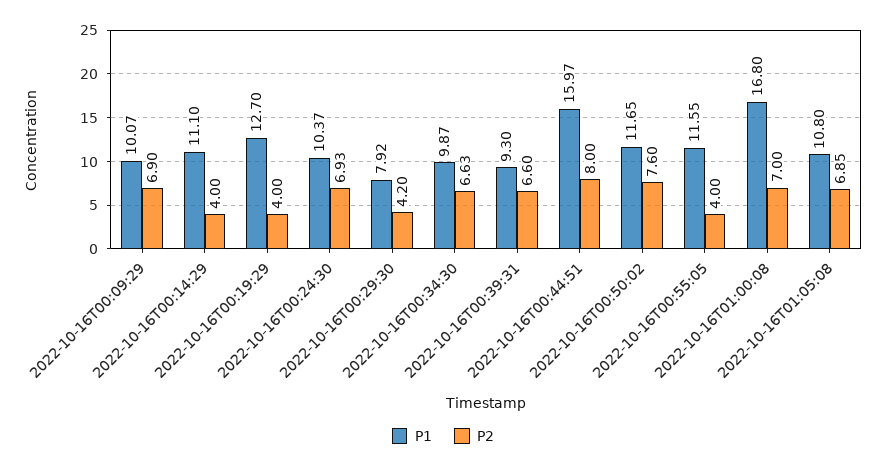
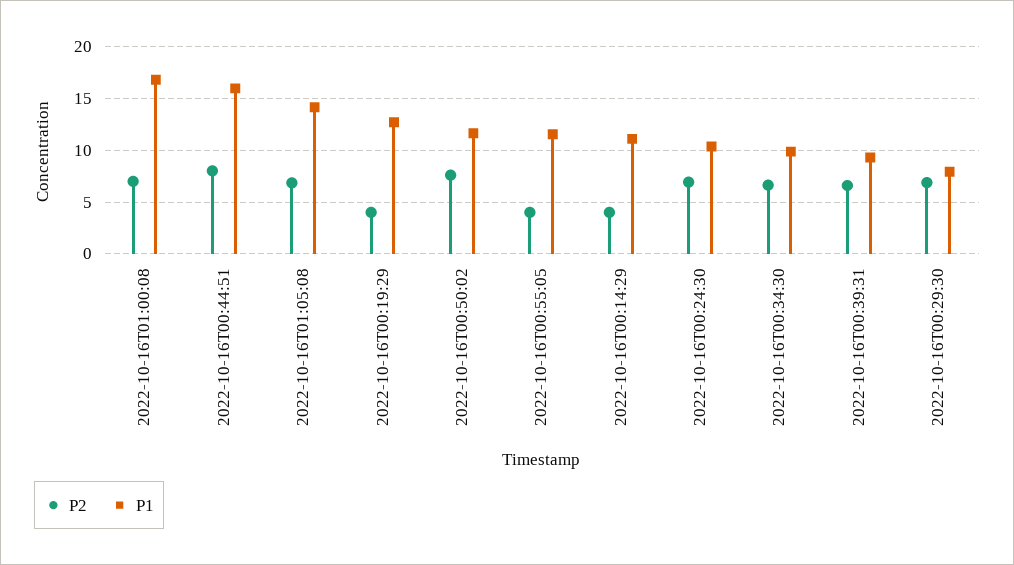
  {
    "P1": {
-     "2022-10-16T00:09:29": 10.07,
      "2022-10-16T00:14:29": 11.1,
      "2022-10-16T00:19:29": 12.7,
      "2022-10-16T00:24:30": 10.37,
      "2022-10-16T00:29:30": 7.92,
      "2022-10-16T00:34:30": 9.87,
      "2022-10-16T00:39:31": 9.3,
      "2022-10-16T00:44:51": 15.97,
      "2022-10-16T00:50:02": 11.65,
      "2022-10-16T00:55:05": 11.55,
      "2022-10-16T01:00:08": 16.8,
-     "2022-10-16T01:05:08": 10.8
+     "2022-10-16T01:05:08": 14
    },
    "P2": {
-     "2022-10-16T00:09:29": 6.9,
      "2022-10-16T00:14:29": 4,
      "2022-10-16T00:19:29": 4,
      "2022-10-16T00:24:30": 6.93,
-     "2022-10-16T00:29:30": 4.2,
+     "2022-10-16T00:29:30": 7,
      "2022-10-16T00:34:30": 6.63,
      "2022-10-16T00:39:31": 6.6,
      "2022-10-16T00:44:51": 8,
      "2022-10-16T00:50:02": 7.6,
      "2022-10-16T00:55:05": 4,
      "2022-10-16T01:00:08": 7,
      "2022-10-16T01:05:08": 6.85
    }
  }

